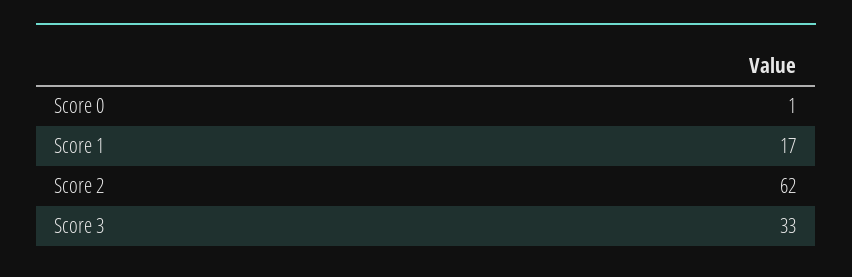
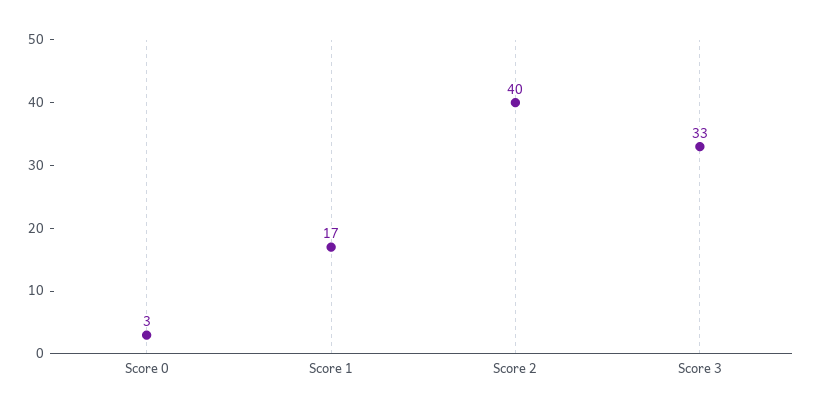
  {
-   "Score 0": 1,
+   "Score 0": 3,
    "Score 1": 17,
-   "Score 2": 62,
+   "Score 2": 40,
    "Score 3": 33
  }

